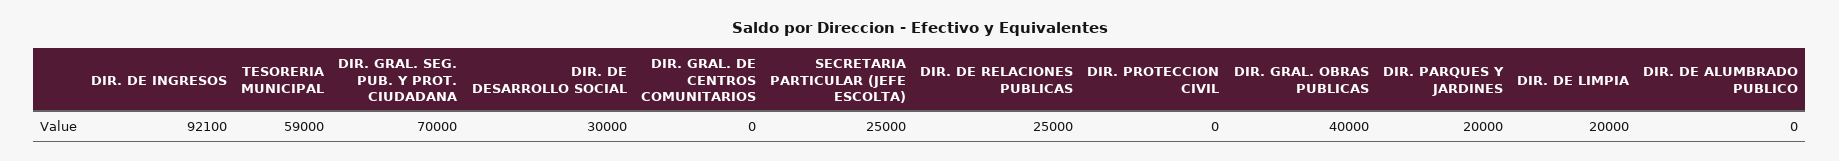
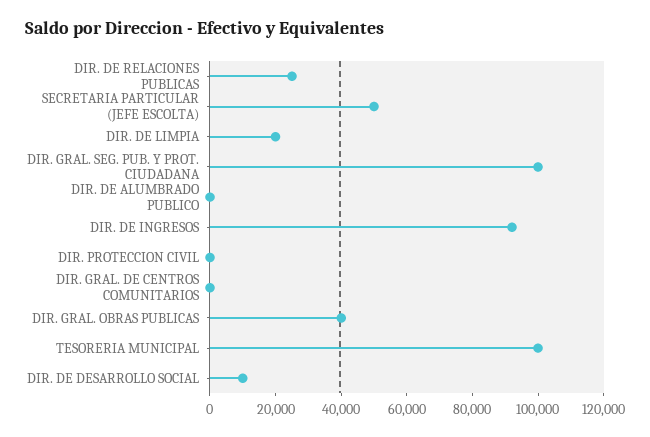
  {
    "DIR. DE INGRESOS": 92100,
-   "TESORERIA MUNICIPAL": 59000,
+   "TESORERIA MUNICIPAL": 100000,
-   "DIR. GRAL. SEG. PUB. Y PROT. CIUDADANA": 70000,
+   "DIR. GRAL. SEG. PUB. Y PROT. CIUDADANA": 100000,
-   "DIR. DE DESARROLLO SOCIAL": 30000,
+   "DIR. DE DESARROLLO SOCIAL": 10000,
    "DIR. GRAL. DE CENTROS COMUNITARIOS": 0,
-   "SECRETARIA PARTICULAR (JEFE ESCOLTA)": 25000,
+   "SECRETARIA PARTICULAR (JEFE ESCOLTA)": 50000,
    "DIR. DE RELACIONES PUBLICAS": 25000,
    "DIR. PROTECCION CIVIL": 0,
    "DIR. GRAL. OBRAS PUBLICAS": 40000,
-   "DIR. PARQUES Y JARDINES": 20000,
    "DIR. DE LIMPIA": 20000,
    "DIR. DE ALUMBRADO PUBLICO": 0
  }

